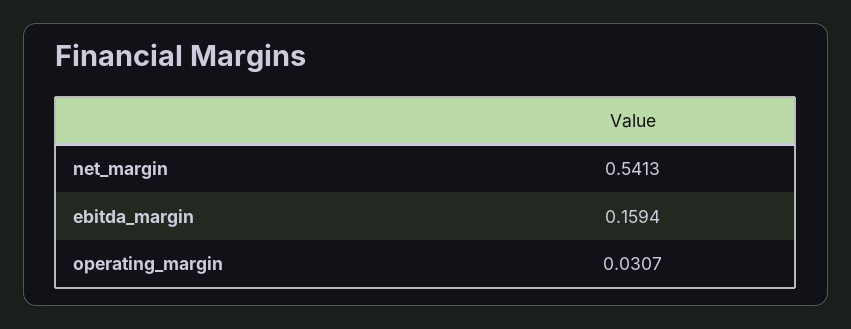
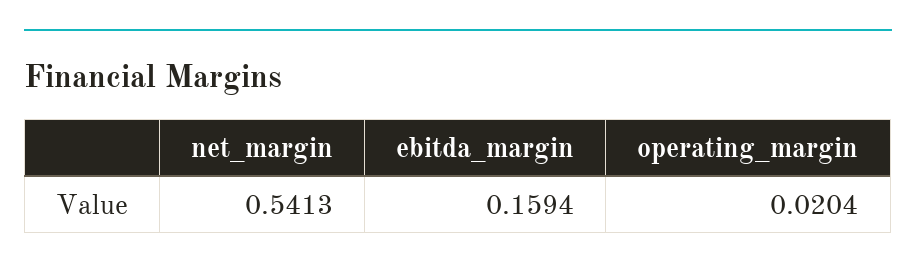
  {
    "net_margin": 0.5413,
    "ebitda_margin": 0.1594,
-   "operating_margin": 0.0307
+   "operating_margin": 0.0204
  }

